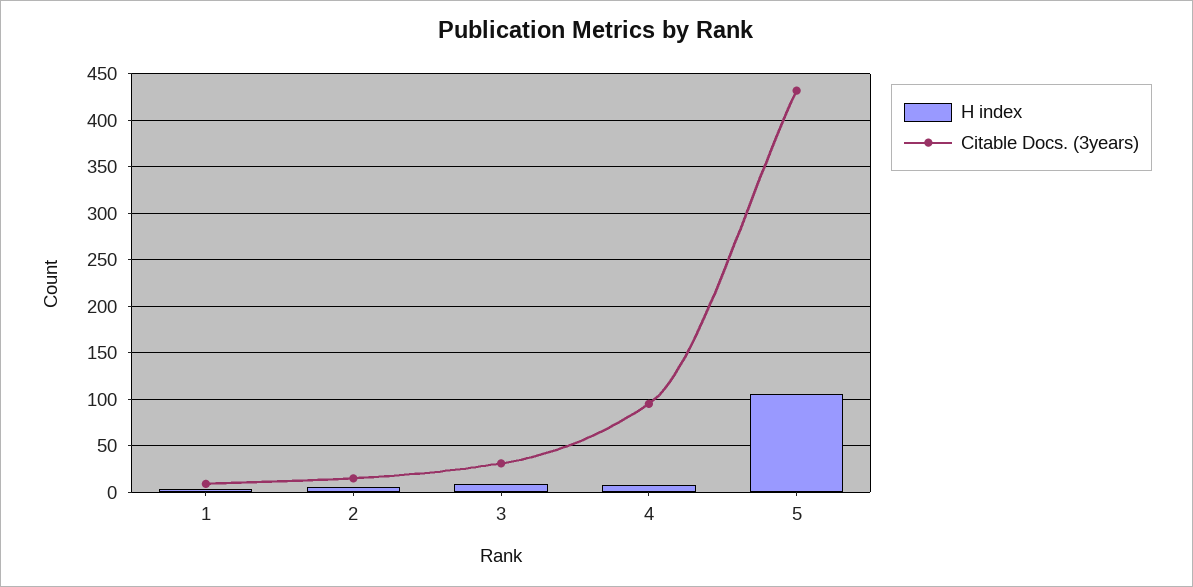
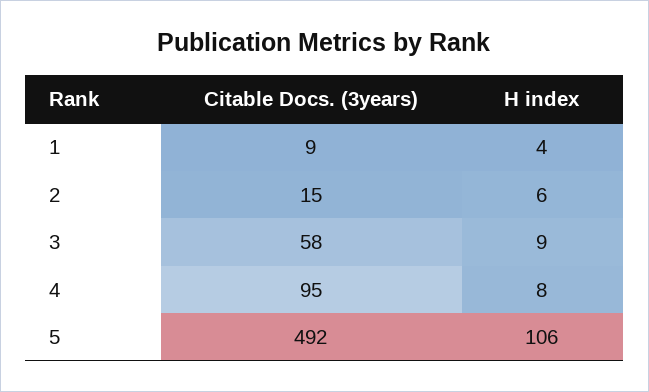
  {
    "H index": {
      "1": 4,
      "2": 6,
      "3": 9,
      "4": 8,
      "5": 106
    },
    "Citable Docs. (3years)": {
      "1": 9,
      "2": 15,
-     "3": 30,
+     "3": 58,
      "4": 95,
-     "5": 430
+     "5": 492
    }
  }

